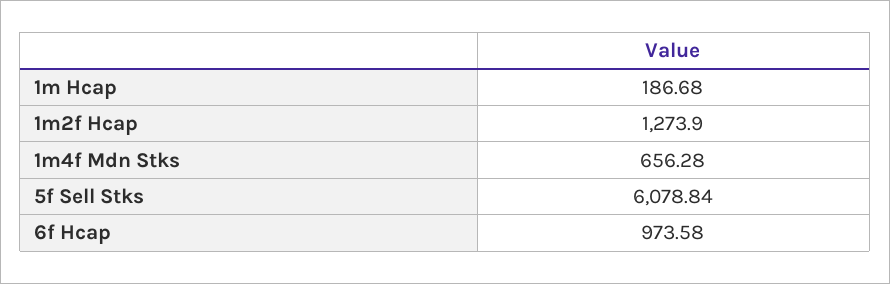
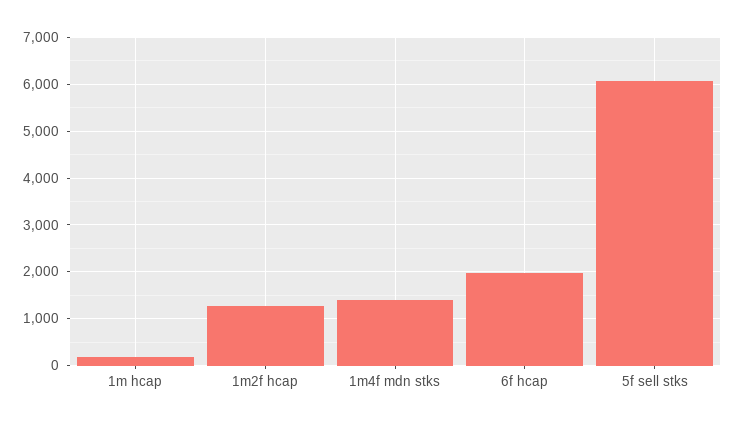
  {
    "1m Hcap": 186.68,
    "1m2f Hcap": 1273.9,
-   "1m4f Mdn Stks": 656.28,
+   "1m4f Mdn Stks": 1400,
    "5f Sell Stks": 6078.84,
-   "6f Hcap": 973.58
+   "6f Hcap": 2000
  }

